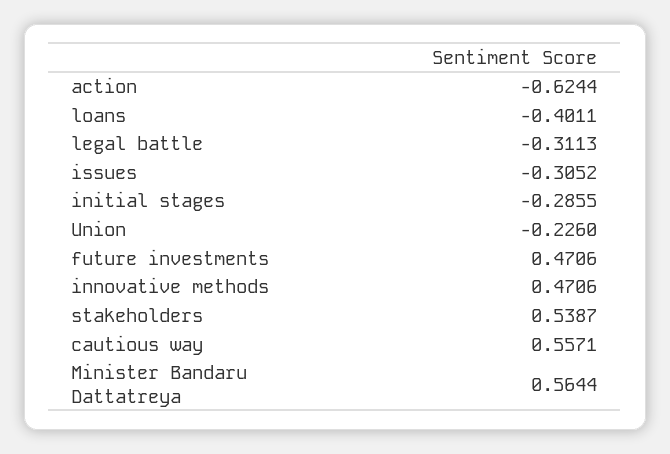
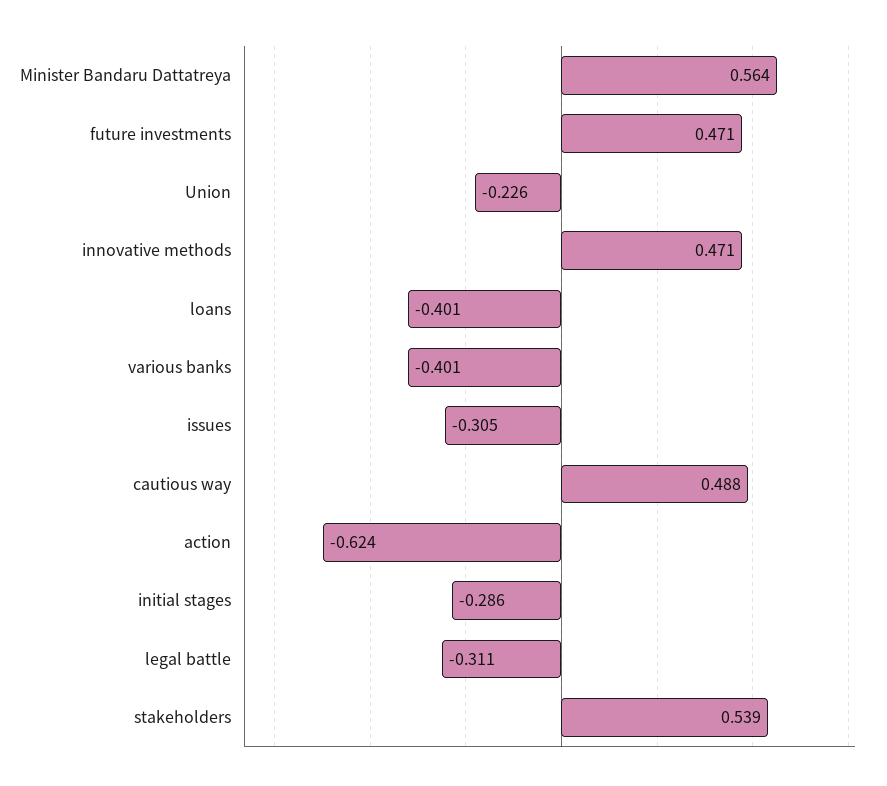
  {
    "action": -0.6244,
    "loans": -0.4011,
    "legal battle": -0.3113,
    "issues": -0.3052,
    "initial stages": -0.2855,
    "Union": -0.226,
    "future investments": 0.4706,
    "innovative methods": 0.4706,
    "stakeholders": 0.5387,
-   "cautious way": 0.5571,
+   "cautious way": 0.488,
-   "Minister Bandaru Dattatreya": 0.5644
+   "Minister Bandaru Dattatreya": 0.5644,
+   "various banks": -0.401
  }

